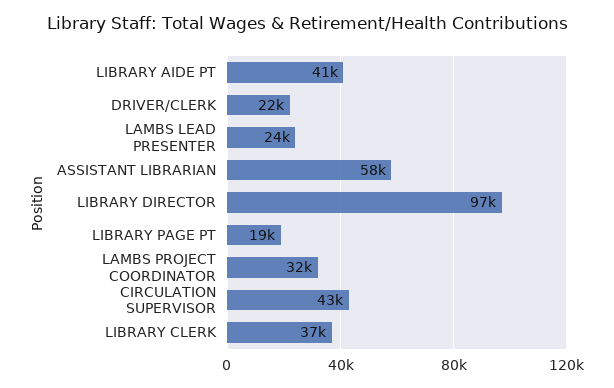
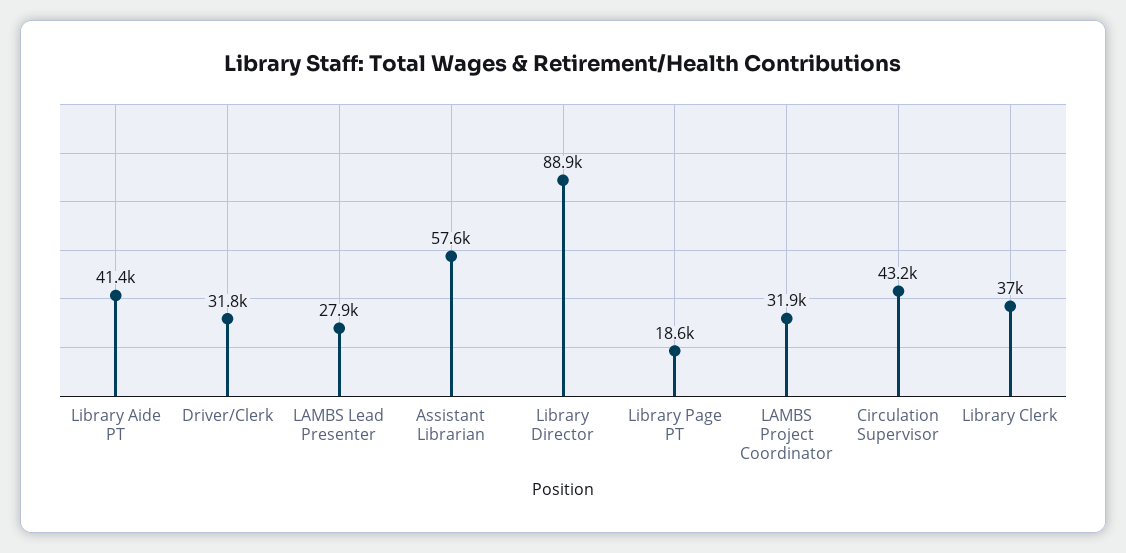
  {
    "LIBRARY AIDE PT": 41400,
-   "DRIVER/CLERK": 22000,
+   "DRIVER/CLERK": 31800,
-   "LAMBS LEAD PRESENTER": 24000,
+   "LAMBS LEAD PRESENTER": 27900,
    "ASSISTANT LIBRARIAN": 57600,
-   "LIBRARY DIRECTOR": 97000,
+   "LIBRARY DIRECTOR": 88900,
    "LIBRARY PAGE PT": 18600,
    "LAMBS PROJECT COORDINATOR": 31900,
    "CIRCULATION SUPERVISOR": 43200,
    "LIBRARY CLERK": 37000
  }

